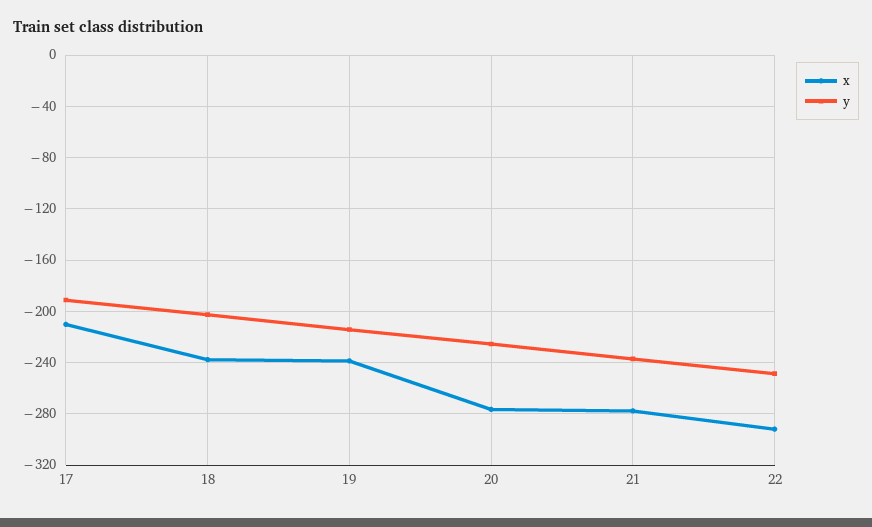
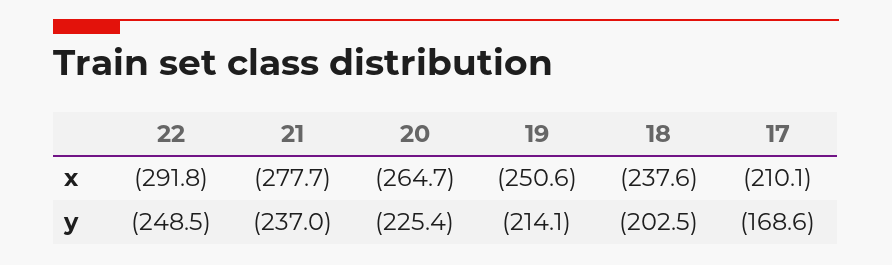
  {
    "x": {
      "17": -210.1,
      "18": -237.6,
-     "19": -240,
+     "19": -250.6,
-     "20": -275,
+     "20": -264.7,
      "21": -277.7,
      "22": -291.8
    },
    "y": {
-     "17": -190,
+     "17": -168.6,
      "18": -202.5,
      "19": -214.1,
      "20": -225.4,
      "21": -237,
      "22": -248.5
    }
  }

